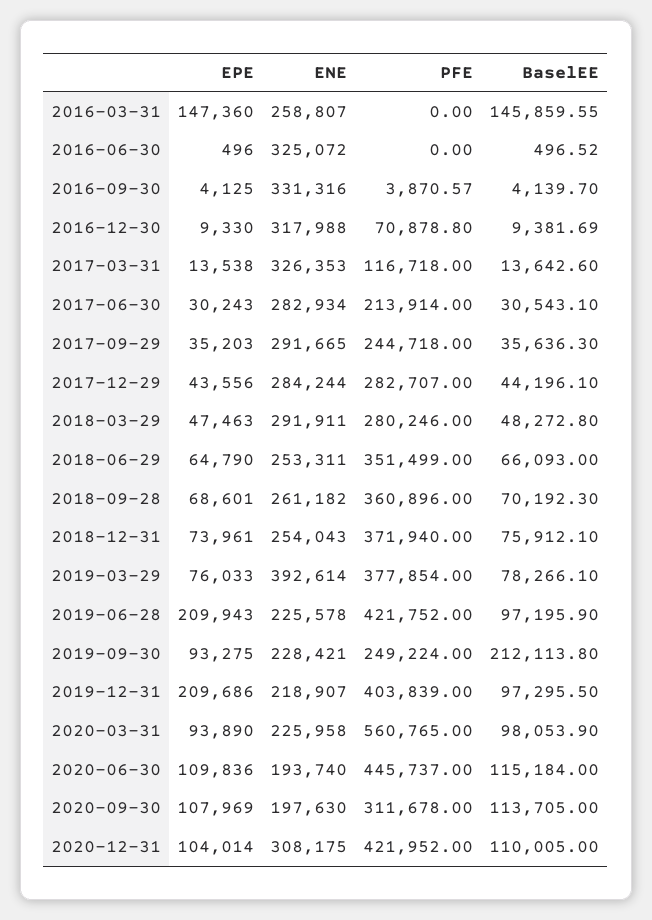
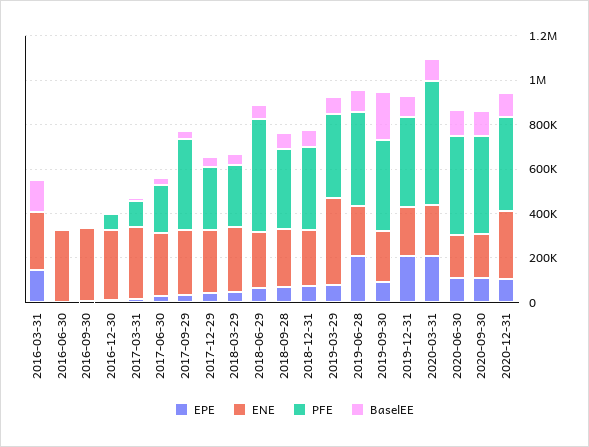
  {
    "EPE": {
      "2016-03-31": 147360,
      "2016-06-30": 496,
      "2016-09-30": 4125,
      "2016-12-30": 9330,
      "2017-03-31": 13538,
      "2017-06-30": 30243,
      "2017-09-29": 35203,
      "2017-12-29": 43556,
      "2018-03-29": 47463,
      "2018-06-29": 64790,
      "2018-09-28": 68601,
      "2018-12-31": 73961,
      "2019-03-29": 76033,
      "2019-06-28": 209943,
      "2019-09-30": 93275,
      "2019-12-31": 209686,
-     "2020-03-31": 93890,
+     "2020-03-31": 200000,
      "2020-06-30": 109836,
      "2020-09-30": 107969,
      "2020-12-31": 104014
    },
    "ENE": {
      "2016-03-31": 258807,
      "2016-06-30": 325072,
      "2016-09-30": 331316,
      "2016-12-30": 317988,
      "2017-03-31": 326353,
      "2017-06-30": 282934,
      "2017-09-29": 291665,
      "2017-12-29": 284244,
      "2018-03-29": 291911,
      "2018-06-29": 253311,
      "2018-09-28": 261182,
      "2018-12-31": 254043,
      "2019-03-29": 392614,
      "2019-06-28": 225578,
      "2019-09-30": 228421,
      "2019-12-31": 218907,
      "2020-03-31": 225958,
      "2020-06-30": 193740,
      "2020-09-30": 197630,
      "2020-12-31": 308175
    },
    "PFE": {
      "2016-03-31": 0,
      "2016-06-30": 0,
      "2016-09-30": 3870.57,
      "2016-12-30": 70878.8,
      "2017-03-31": 116718,
      "2017-06-30": 213914,
-     "2017-09-29": 244718,
+     "2017-09-29": 400000,
      "2017-12-29": 282707,
      "2018-03-29": 280246,
-     "2018-06-29": 351499,
+     "2018-06-29": 500000,
      "2018-09-28": 360896,
      "2018-12-31": 371940,
      "2019-03-29": 377854,
      "2019-06-28": 421752,
-     "2019-09-30": 249224,
+     "2019-09-30": 400000,
      "2019-12-31": 403839,
      "2020-03-31": 560765,
      "2020-06-30": 445737,
-     "2020-09-30": 311678,
+     "2020-09-30": 450000,
      "2020-12-31": 421952
    },
    "BaselEE": {
      "2016-03-31": 145859.55,
      "2016-06-30": 496.52,
      "2016-09-30": 4139.7,
      "2016-12-30": 9381.69,
      "2017-03-31": 13642.6,
      "2017-06-30": 30543.1,
      "2017-09-29": 35636.3,
      "2017-12-29": 44196.1,
      "2018-03-29": 48272.8,
      "2018-06-29": 66093,
      "2018-09-28": 70192.3,
      "2018-12-31": 75912.1,
      "2019-03-29": 78266.1,
      "2019-06-28": 97195.9,
      "2019-09-30": 212113.8,
      "2019-12-31": 97295.5,
      "2020-03-31": 98053.9,
      "2020-06-30": 115184,
      "2020-09-30": 113705,
      "2020-12-31": 110005
    }
  }

